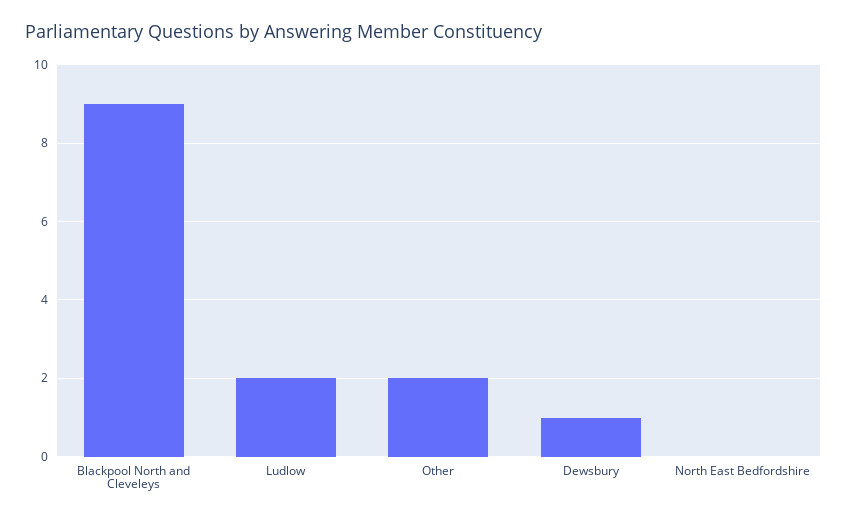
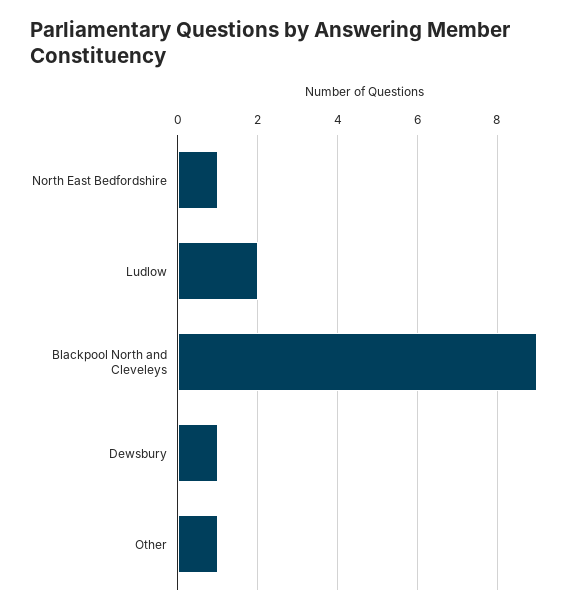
  {
    "Blackpool North and Cleveleys": 9,
    "Ludlow": 2,
-   "Other": 2,
+   "Other": 1,
    "Dewsbury": 1,
-   "North East Bedfordshire": 0
+   "North East Bedfordshire": 1
  }

